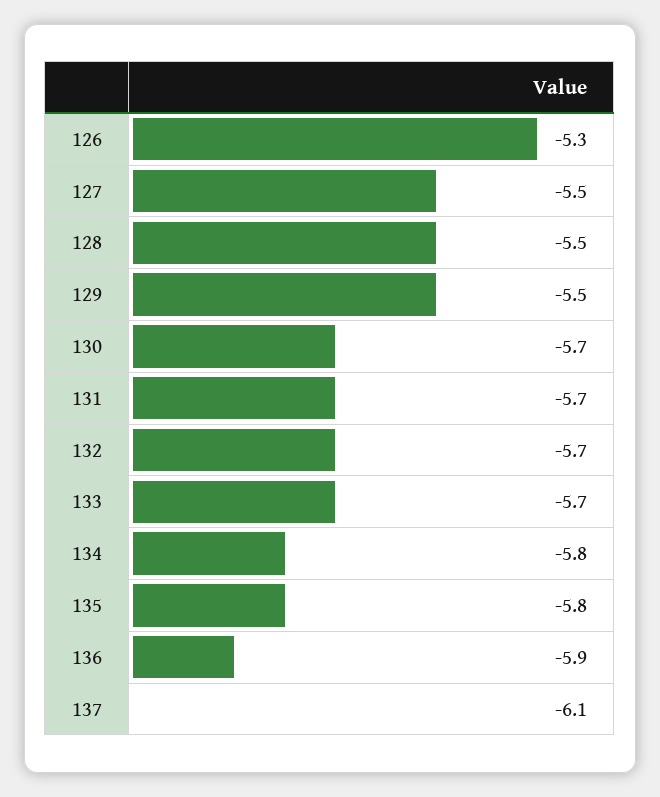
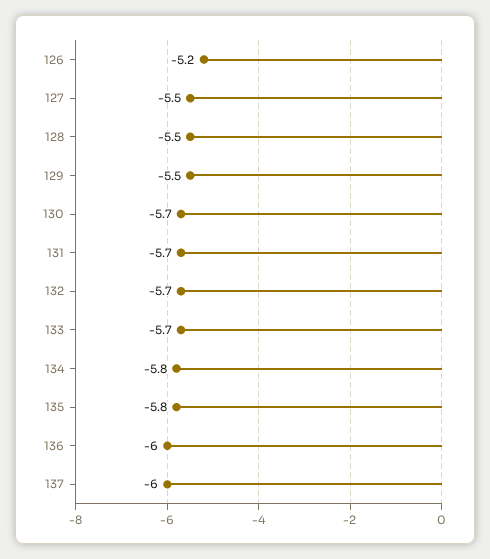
  {
-   "126": -5.3,
+   "126": -5.2,
    "127": -5.5,
    "128": -5.5,
    "129": -5.5,
    "130": -5.7,
    "131": -5.7,
    "132": -5.7,
    "133": -5.7,
    "134": -5.8,
    "135": -5.8,
-   "136": -5.9,
+   "136": -6,
-   "137": -6.1
+   "137": -6
  }

